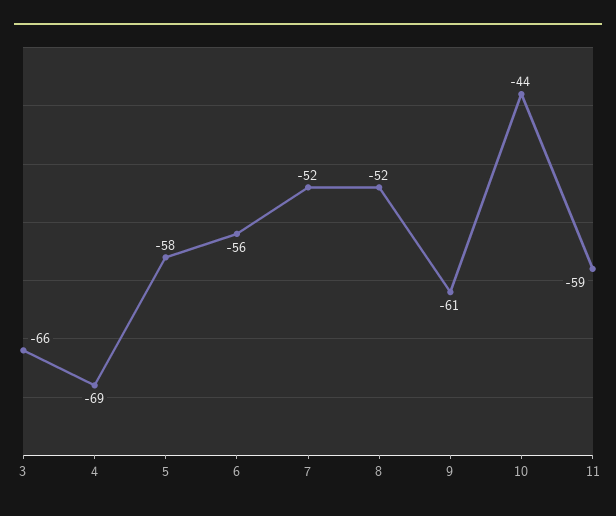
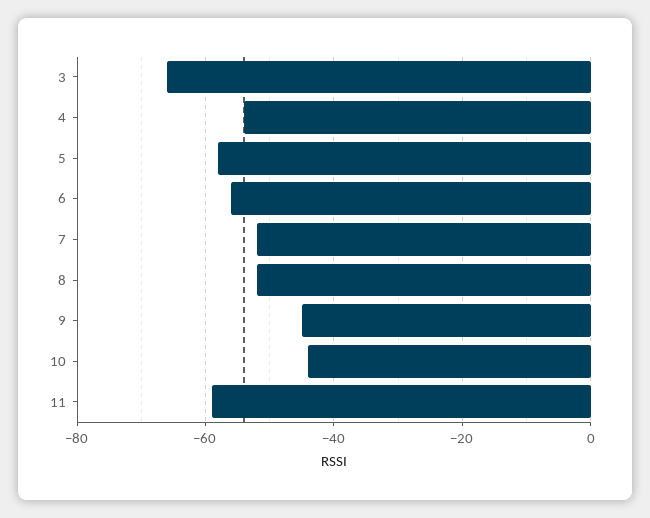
  {
    "3": -66,
-   "4": -69,
+   "4": -55,
    "5": -58,
    "6": -56,
    "7": -52,
    "8": -52,
-   "9": -61,
+   "9": -45,
    "10": -44,
    "11": -59
  }

